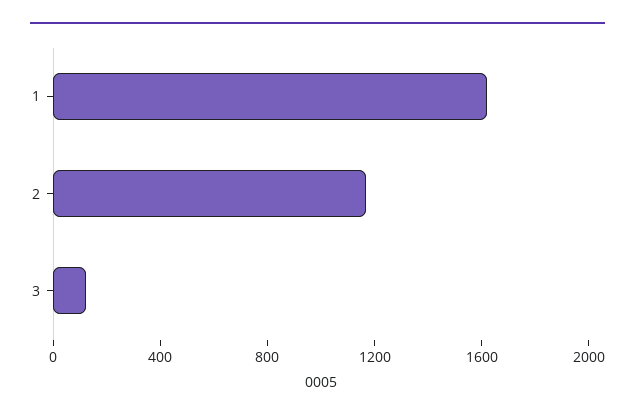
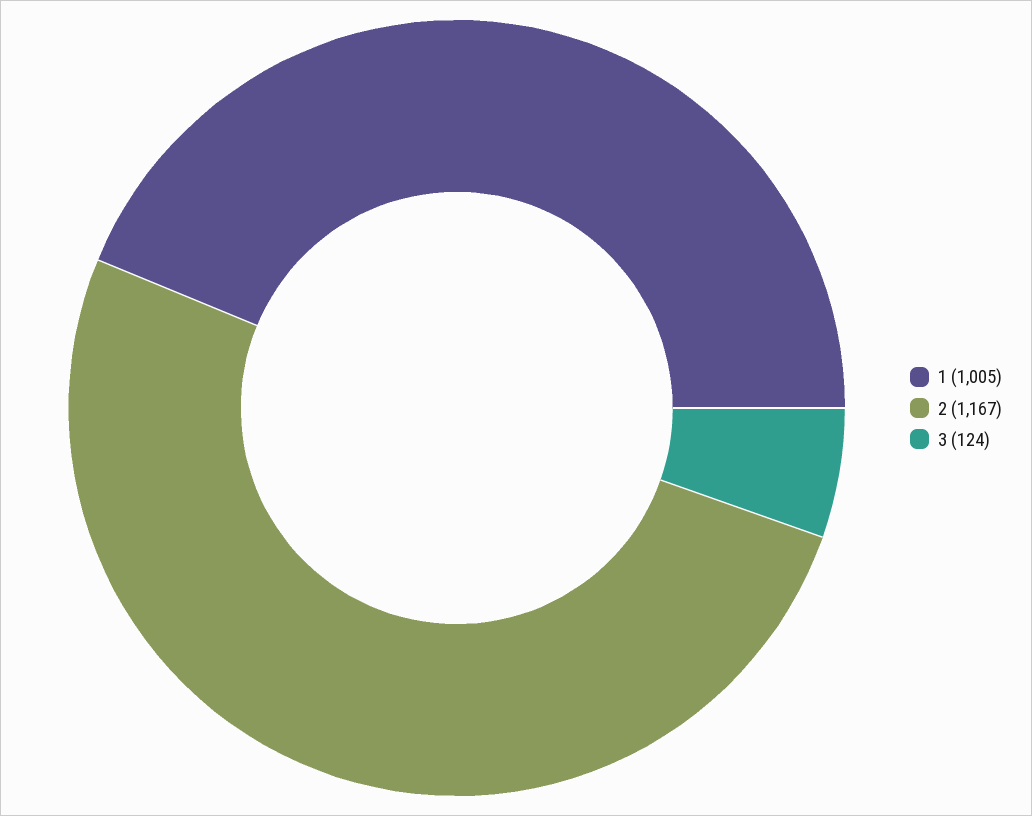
  {
-   "1": 1600,
+   "1": 1005,
    "2": 1167,
    "3": 124
  }

